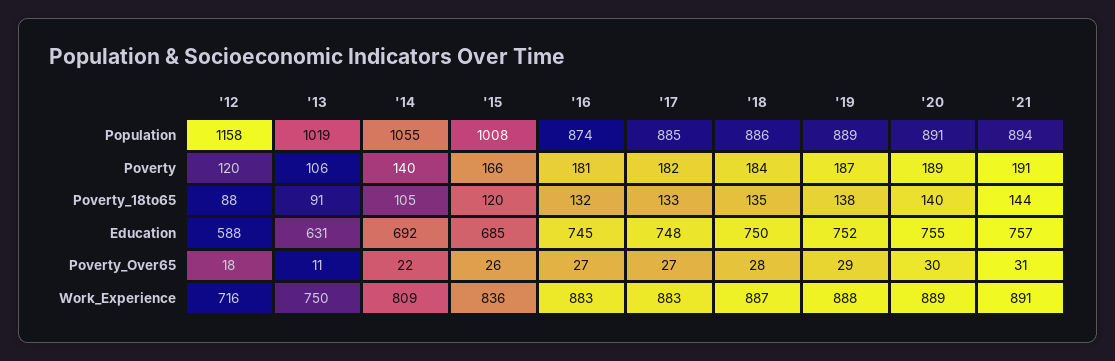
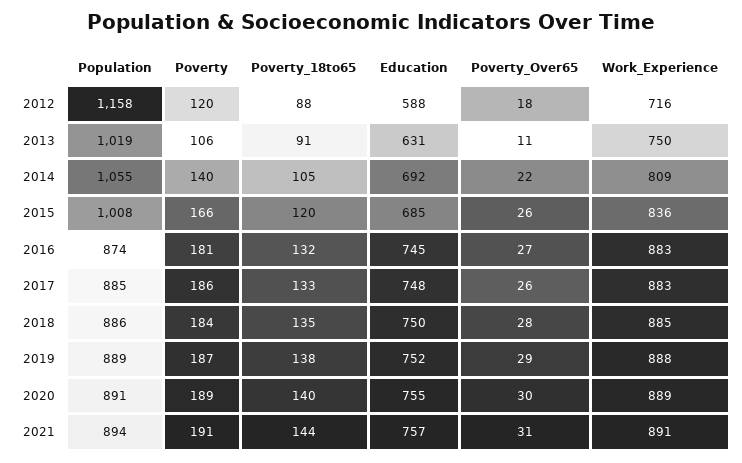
  {
    "'12": {
      "Population": 1158,
      "Poverty": 120,
      "Poverty_18to65": 88,
      "Education": 588,
      "Poverty_Over65": 18,
      "Work_Experience": 716
    },
    "'13": {
      "Population": 1019,
      "Poverty": 106,
      "Poverty_18to65": 91,
      "Education": 631,
      "Poverty_Over65": 11,
      "Work_Experience": 750
    },
    "'14": {
      "Population": 1055,
      "Poverty": 140,
      "Poverty_18to65": 105,
      "Education": 692,
      "Poverty_Over65": 22,
      "Work_Experience": 809
    },
    "'15": {
      "Population": 1008,
      "Poverty": 166,
      "Poverty_18to65": 120,
      "Education": 685,
      "Poverty_Over65": 26,
      "Work_Experience": 836
    },
    "'16": {
      "Population": 874,
      "Poverty": 181,
      "Poverty_18to65": 132,
      "Education": 745,
      "Poverty_Over65": 27,
      "Work_Experience": 883
    },
    "'17": {
      "Population": 885,
-     "Poverty": 182,
+     "Poverty": 186,
      "Poverty_18to65": 133,
      "Education": 748,
-     "Poverty_Over65": 27,
+     "Poverty_Over65": 26,
      "Work_Experience": 883
    },
    "'18": {
      "Population": 886,
      "Poverty": 184,
      "Poverty_18to65": 135,
      "Education": 750,
      "Poverty_Over65": 28,
-     "Work_Experience": 887
+     "Work_Experience": 885
    },
    "'19": {
      "Population": 889,
      "Poverty": 187,
      "Poverty_18to65": 138,
      "Education": 752,
      "Poverty_Over65": 29,
      "Work_Experience": 888
    },
    "'20": {
      "Population": 891,
      "Poverty": 189,
      "Poverty_18to65": 140,
      "Education": 755,
      "Poverty_Over65": 30,
      "Work_Experience": 889
    },
    "'21": {
      "Population": 894,
      "Poverty": 191,
      "Poverty_18to65": 144,
      "Education": 757,
      "Poverty_Over65": 31,
      "Work_Experience": 891
    }
  }

